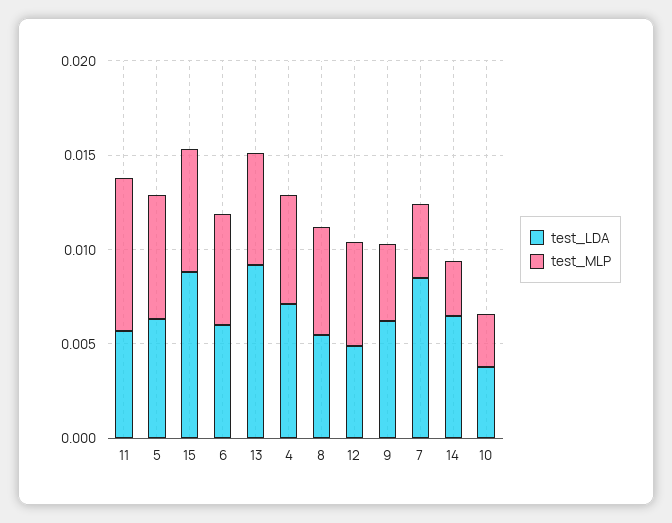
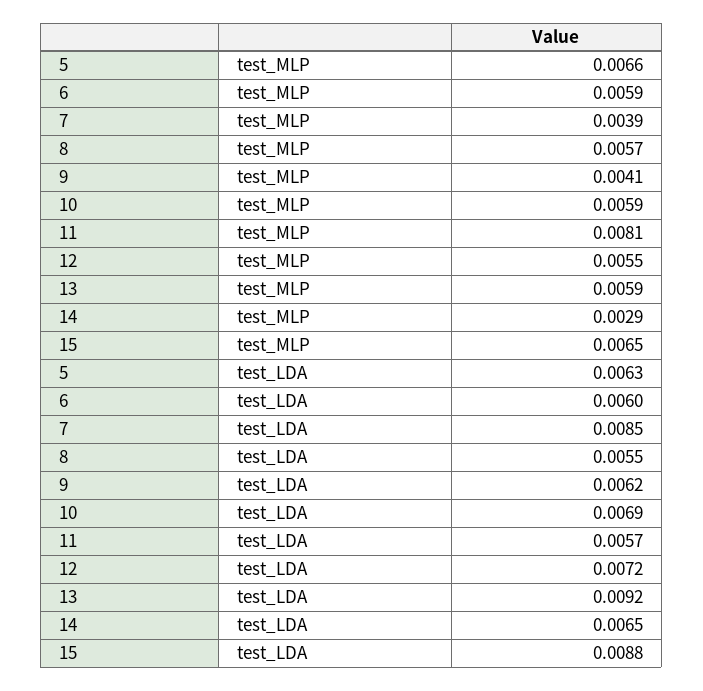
  {
    "test_LDA": {
      "11": 0.0057,
      "5": 0.0063,
      "15": 0.0088,
      "6": 0.006,
      "13": 0.0092,
-     "4": 0.007,
      "8": 0.0055,
-     "12": 0.005,
+     "12": 0.0072,
      "9": 0.0062,
      "7": 0.0085,
      "14": 0.0065,
-     "10": 0.004
+     "10": 0.0069
    },
    "test_MLP": {
      "11": 0.0081,
      "5": 0.0066,
      "15": 0.0065,
      "6": 0.0059,
      "13": 0.0059,
-     "4": 0.006,
      "8": 0.0057,
      "12": 0.0055,
      "9": 0.0041,
      "7": 0.0039,
      "14": 0.0029,
-     "10": 0.003
+     "10": 0.0059
    }
  }

